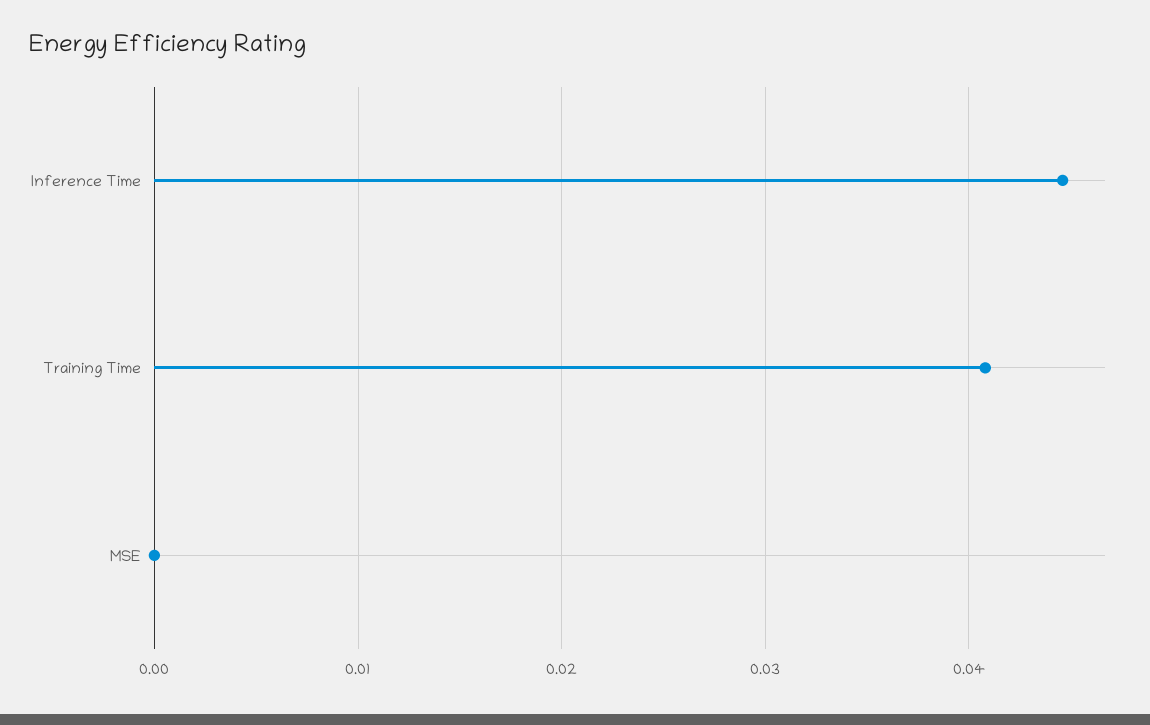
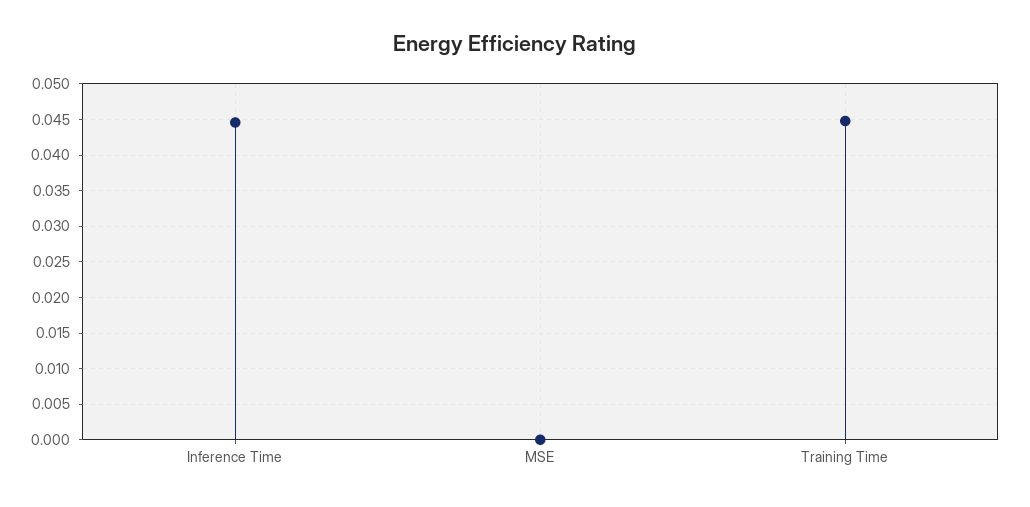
  {
    "Inference Time": 0.045,
-   "Training Time": 0.041,
+   "Training Time": 0.045,
    "MSE": 0
  }

